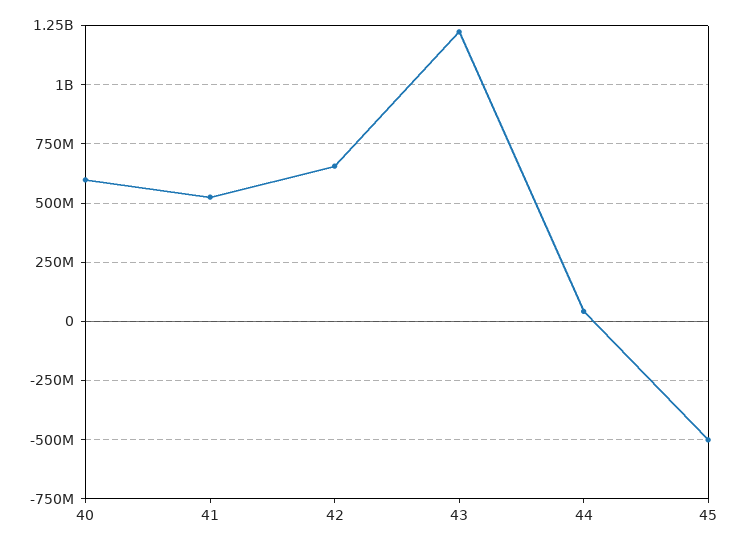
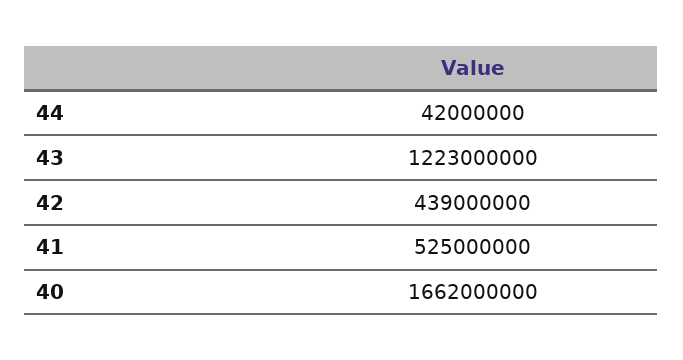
  {
-   "40": 600000000,
+   "40": 1662000000,
    "41": 525000000,
-   "42": 650000000,
+   "42": 439000000,
    "43": 1223000000,
-   "44": 42000000,
+   "44": 42000000
-   "45": -500000000
  }

